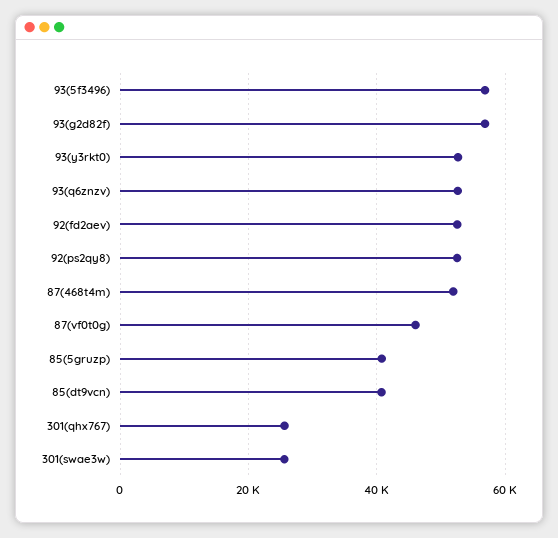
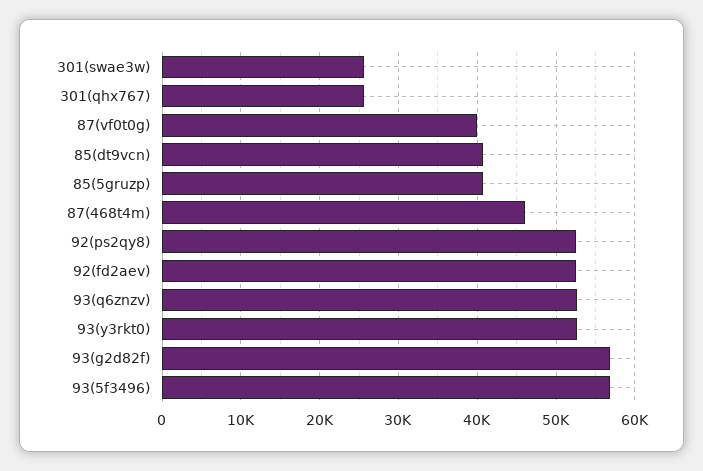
  {
    "93(5f3496)": 57000,
    "93(g2d82f)": 57000,
    "93(y3rkt0)": 53000,
    "93(q6znzv)": 53000,
    "92(fd2aev)": 53000,
    "92(ps2qy8)": 52000,
-   "87(468t4m)": 52000,
+   "87(468t4m)": 46000,
-   "87(vf0t0g)": 46000,
+   "87(vf0t0g)": 40000,
    "85(5gruzp)": 41000,
    "85(dt9vcn)": 41000,
    "301(qhx767)": 26000,
    "301(swae3w)": 26000
  }

